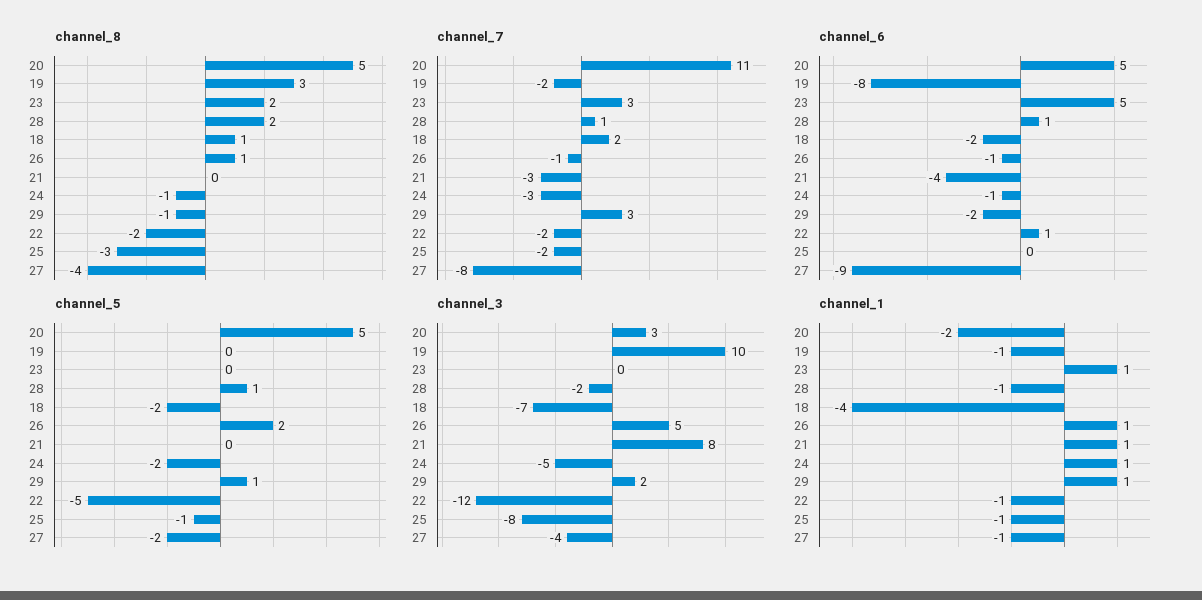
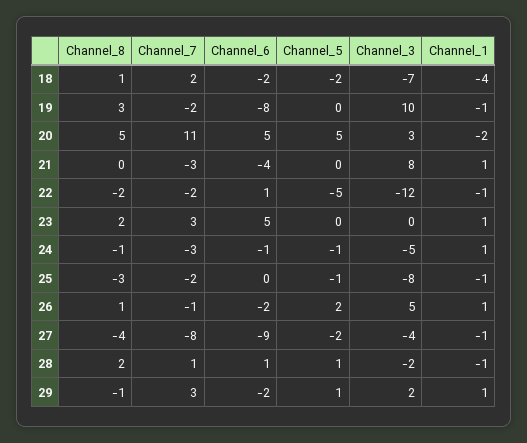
  {
    "channel_8": {
      "20": 5,
      "19": 3,
      "23": 2,
      "28": 2,
      "18": 1,
      "26": 1,
      "21": 0,
      "24": -1,
      "29": -1,
      "22": -2,
      "25": -3,
      "27": -4
    },
    "channel_7": {
      "20": 11,
      "19": -2,
      "23": 3,
      "28": 1,
      "18": 2,
      "26": -1,
      "21": -3,
      "24": -3,
      "29": 3,
      "22": -2,
      "25": -2,
      "27": -8
    },
    "channel_6": {
      "20": 5,
      "19": -8,
      "23": 5,
      "28": 1,
      "18": -2,
-     "26": -1,
+     "26": -2,
      "21": -4,
      "24": -1,
      "29": -2,
      "22": 1,
      "25": 0,
      "27": -9
    },
    "channel_5": {
      "20": 5,
      "19": 0,
      "23": 0,
      "28": 1,
      "18": -2,
      "26": 2,
      "21": 0,
-     "24": -2,
+     "24": -1,
      "29": 1,
      "22": -5,
      "25": -1,
      "27": -2
    },
    "channel_3": {
      "20": 3,
      "19": 10,
      "23": 0,
      "28": -2,
      "18": -7,
      "26": 5,
      "21": 8,
      "24": -5,
      "29": 2,
      "22": -12,
      "25": -8,
      "27": -4
    },
    "channel_1": {
      "20": -2,
      "19": -1,
      "23": 1,
      "28": -1,
      "18": -4,
      "26": 1,
      "21": 1,
      "24": 1,
      "29": 1,
      "22": -1,
      "25": -1,
      "27": -1
    }
  }

